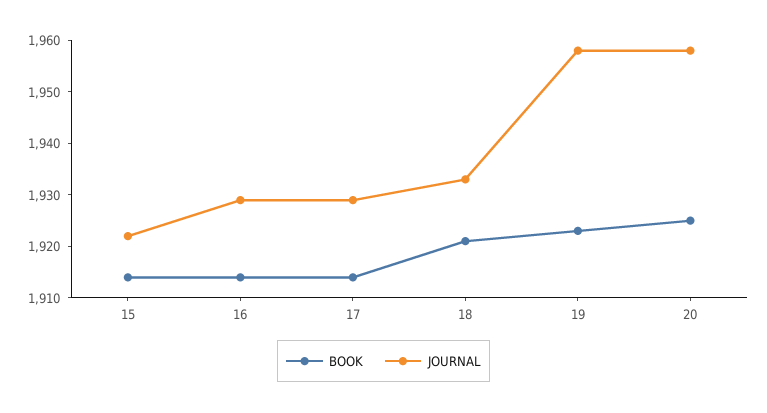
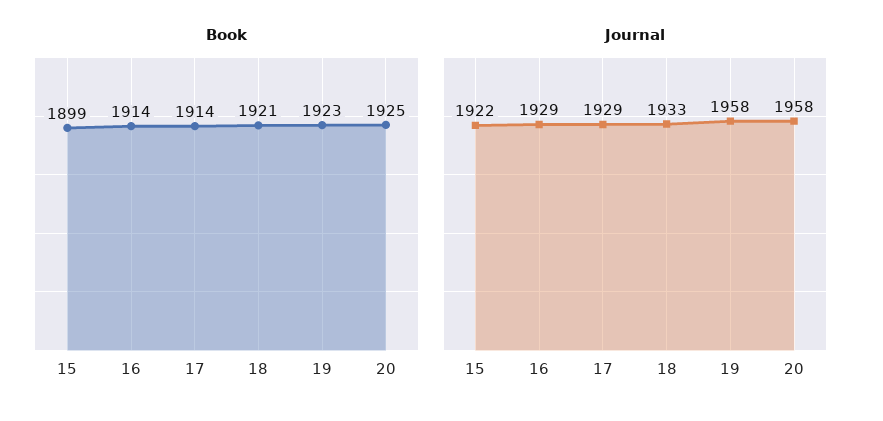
  {
    "BOOK": {
-     "15": 1915,
+     "15": 1899,
      "16": 1914,
      "17": 1914,
      "18": 1921,
      "19": 1923,
      "20": 1925
    },
    "JOURNAL": {
      "15": 1922,
      "16": 1929,
      "17": 1929,
      "18": 1933,
      "19": 1958,
      "20": 1958
    }
  }

